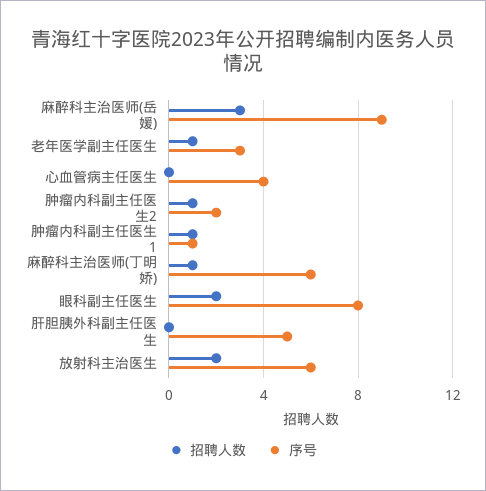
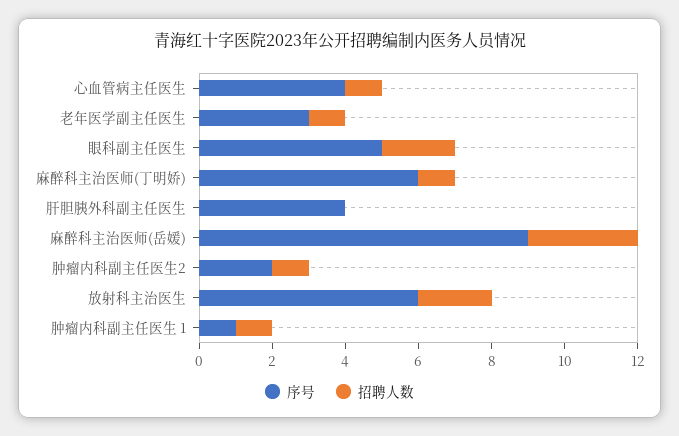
  {
    "招聘人数": {
      "麻醉科主治医师(岳媛)": 3,
      "老年医学副主任医生": 1,
-     "心血管病主任医生": 0,
+     "心血管病主任医生": 1,
      "肿瘤内科副主任医生2": 1,
      "肿瘤内科副主任医生 1": 1,
      "麻醉科主治医师(丁明娇)": 1,
      "眼科副主任医生": 2,
      "肝胆胰外科副主任医生": 0,
      "放射科主治医生": 2
    },
    "序号": {
      "麻醉科主治医师(岳媛)": 9,
      "老年医学副主任医生": 3,
      "心血管病主任医生": 4,
      "肿瘤内科副主任医生2": 2,
      "肿瘤内科副主任医生 1": 1,
      "麻醉科主治医师(丁明娇)": 6,
-     "眼科副主任医生": 8,
+     "眼科副主任医生": 5,
-     "肝胆胰外科副主任医生": 5,
+     "肝胆胰外科副主任医生": 4,
      "放射科主治医生": 6
    }
  }

